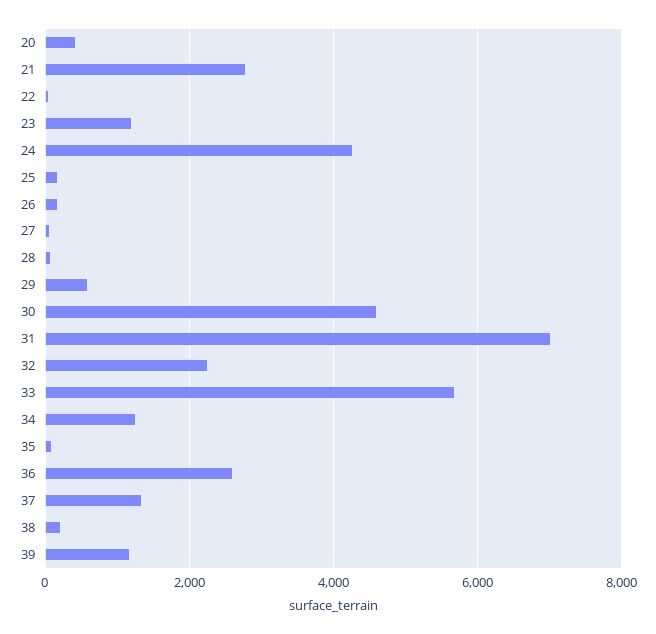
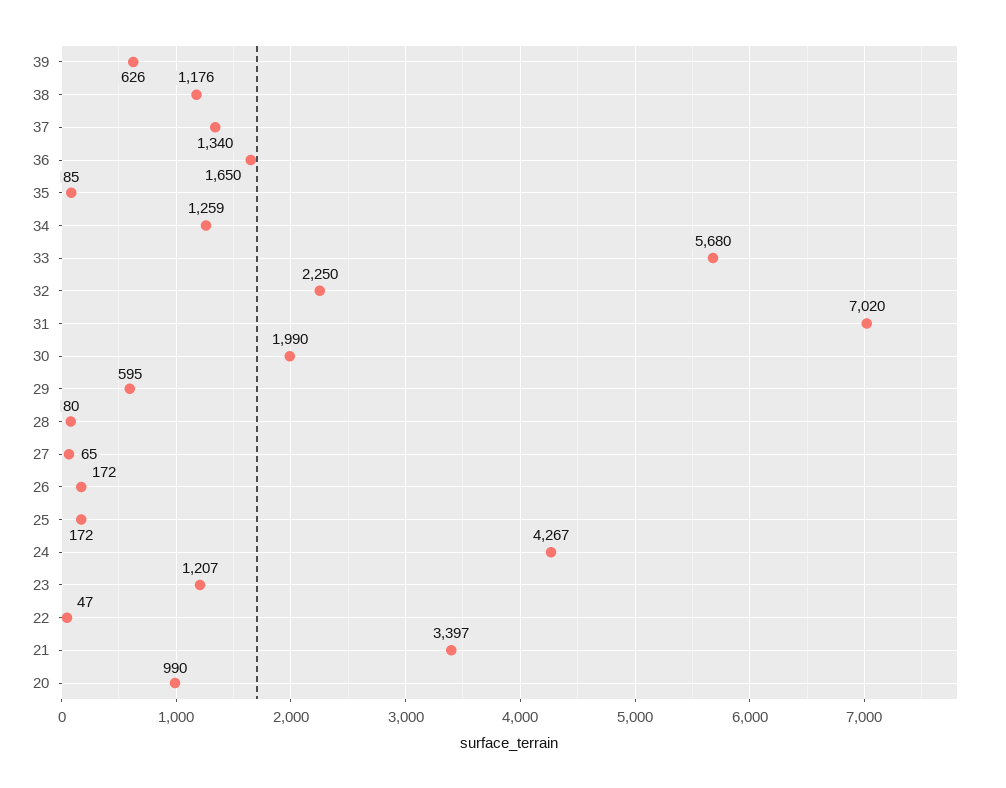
  {
-   "20": 400,
+   "20": 990,
-   "21": 2800,
+   "21": 3397,
    "22": 47,
    "23": 1207,
    "24": 4267,
    "25": 172,
    "26": 172,
    "27": 65,
    "28": 80,
    "29": 595,
-   "30": 4600,
+   "30": 1990,
    "31": 7020,
    "32": 2250,
    "33": 5680,
    "34": 1259,
    "35": 85,
-   "36": 2600,
+   "36": 1650,
    "37": 1340,
-   "38": 200,
+   "38": 1176,
-   "39": 1200
+   "39": 626
  }

